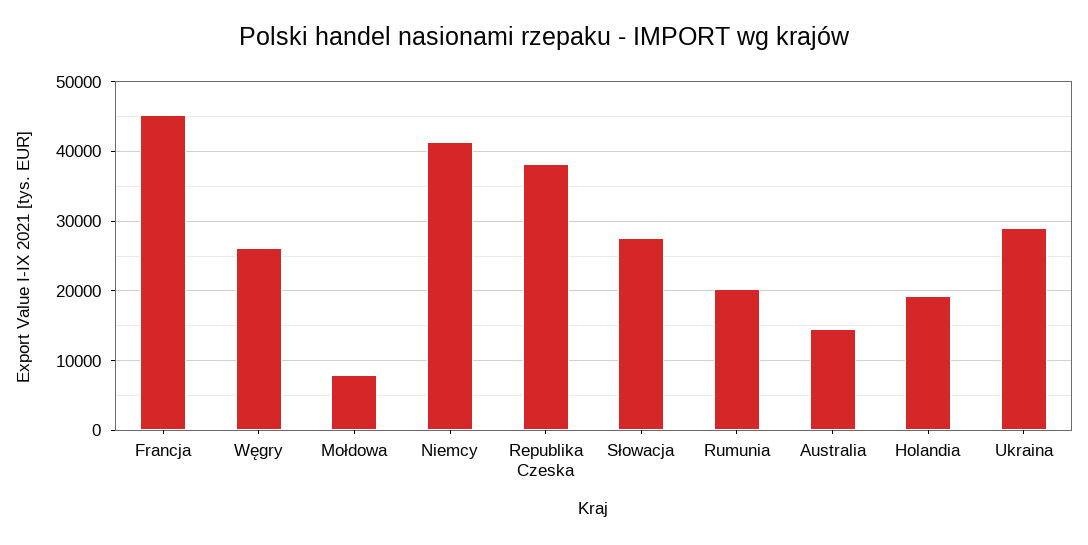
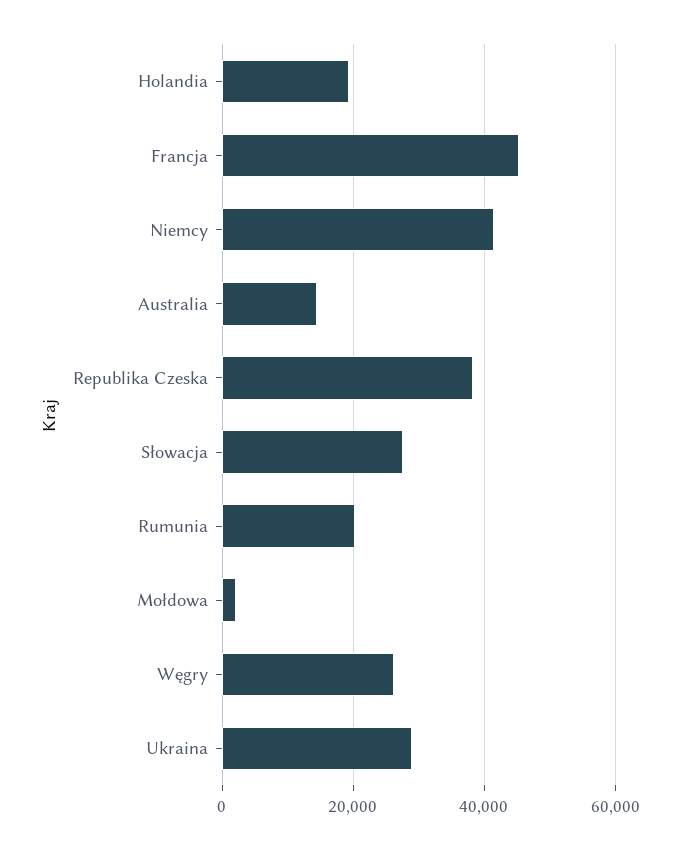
  {
    "Francja": 45000,
    "Węgry": 26000,
-   "Mołdowa": 8000,
+   "Mołdowa": 2000,
    "Niemcy": 41000,
    "Republika Czeska": 38000,
    "Słowacja": 28000,
    "Rumunia": 20000,
    "Australia": 15000,
    "Holandia": 19000,
    "Ukraina": 29000
  }

